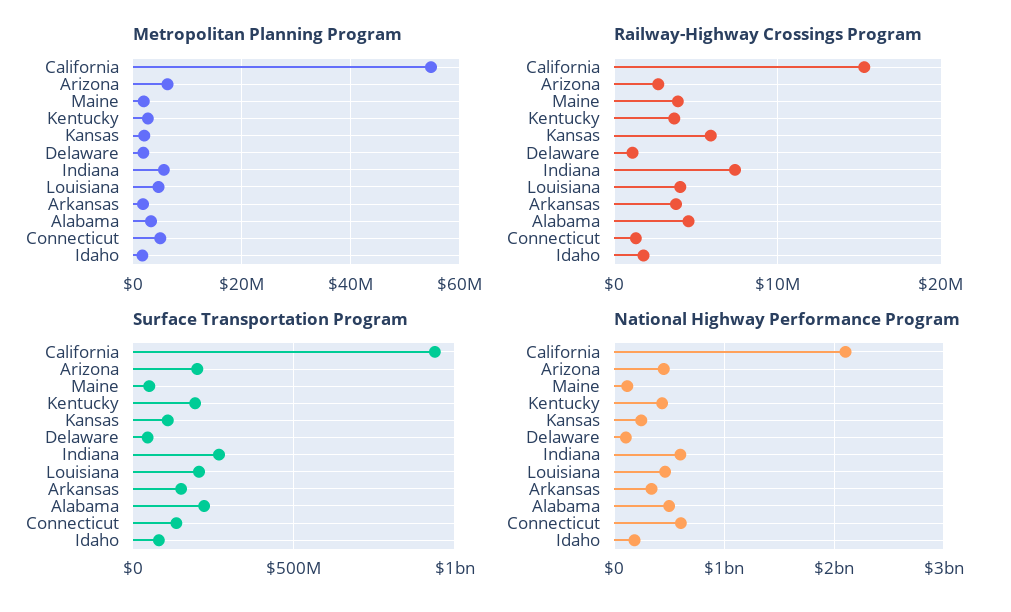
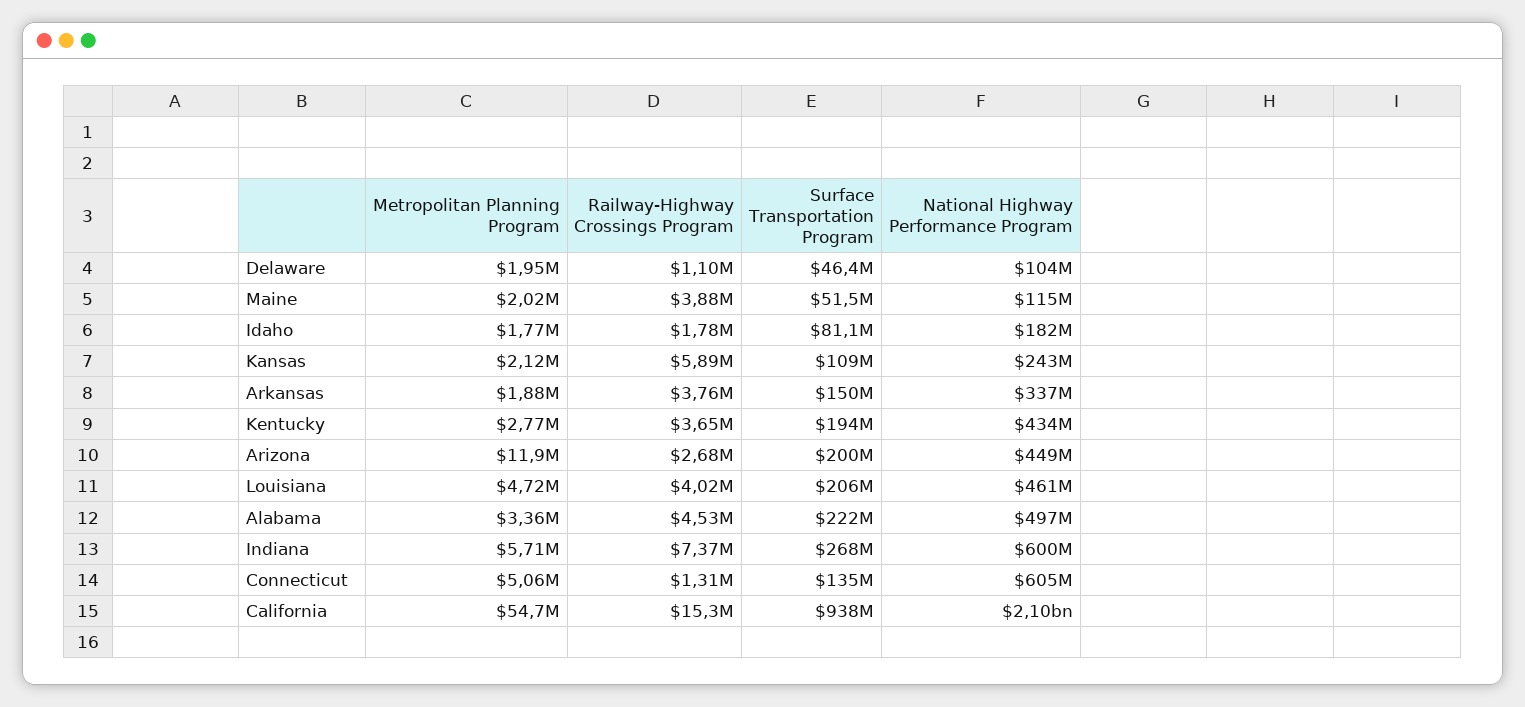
  {
    "Metropolitan Planning Program": {
      "California": 54700000,
-     "Arizona": 6000000,
+     "Arizona": 11900000,
      "Maine": 2020000,
      "Kentucky": 2770000,
      "Kansas": 2120000,
      "Delaware": 1950000,
      "Indiana": 5710000,
      "Louisiana": 4720000,
      "Arkansas": 1880000,
      "Alabama": 3360000,
      "Connecticut": 5060000,
      "Idaho": 1770000
    },
    "Railway-Highway Crossings Program": {
      "California": 15300000,
      "Arizona": 2680000,
      "Maine": 3880000,
      "Kentucky": 3650000,
      "Kansas": 5890000,
      "Delaware": 1100000,
      "Indiana": 7370000,
      "Louisiana": 4020000,
      "Arkansas": 3760000,
      "Alabama": 4530000,
      "Connecticut": 1310000,
      "Idaho": 1780000
    },
    "Surface Transportation Program": {
      "California": 938000000,
      "Arizona": 200000000,
      "Maine": 51500000,
      "Kentucky": 194000000,
      "Kansas": 109000000,
      "Delaware": 46400000,
      "Indiana": 268000000,
      "Louisiana": 206000000,
      "Arkansas": 150000000,
      "Alabama": 222000000,
      "Connecticut": 135000000,
      "Idaho": 81100000
    },
    "National Highway Performance Program": {
      "California": 2100000000,
      "Arizona": 449000000,
      "Maine": 115000000,
      "Kentucky": 434000000,
      "Kansas": 243000000,
      "Delaware": 104000000,
      "Indiana": 600000000,
      "Louisiana": 461000000,
      "Arkansas": 337000000,
      "Alabama": 497000000,
      "Connecticut": 605000000,
      "Idaho": 182000000
    }
  }

